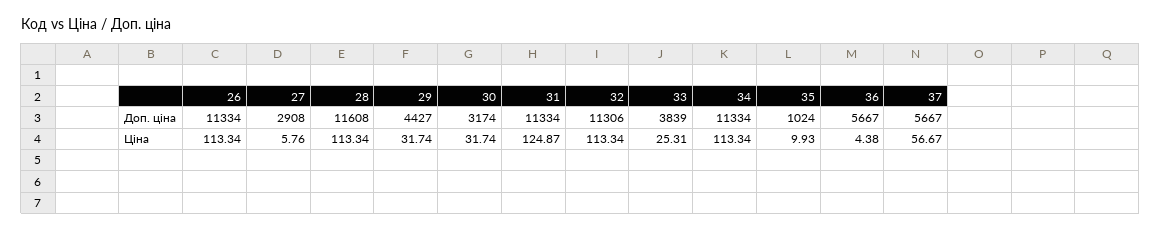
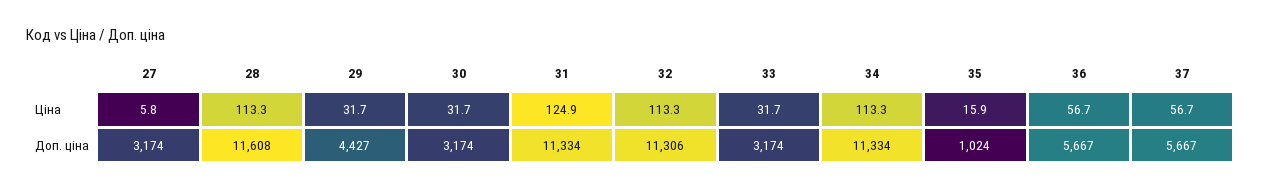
  {
-   "26": {
-     "Доп. ціна": 11334,
-     "Ціна": 113.34
-   },
    "27": {
-     "Доп. ціна": 2908,
+     "Доп. ціна": 3174,
      "Ціна": 5.76
    },
    "28": {
      "Доп. ціна": 11608,
      "Ціна": 113.34
    },
    "29": {
      "Доп. ціна": 4427,
      "Ціна": 31.74
    },
    "30": {
      "Доп. ціна": 3174,
      "Ціна": 31.74
    },
    "31": {
      "Доп. ціна": 11334,
      "Ціна": 124.87
    },
    "32": {
      "Доп. ціна": 11306,
      "Ціна": 113.34
    },
    "33": {
-     "Доп. ціна": 3839,
+     "Доп. ціна": 3174,
-     "Ціна": 25.31
+     "Ціна": 31.7
    },
    "34": {
      "Доп. ціна": 11334,
      "Ціна": 113.34
    },
    "35": {
      "Доп. ціна": 1024,
-     "Ціна": 9.93
+     "Ціна": 15.9
    },
    "36": {
      "Доп. ціна": 5667,
-     "Ціна": 4.38
+     "Ціна": 56.7
    },
    "37": {
      "Доп. ціна": 5667,
      "Ціна": 56.67
    }
  }

